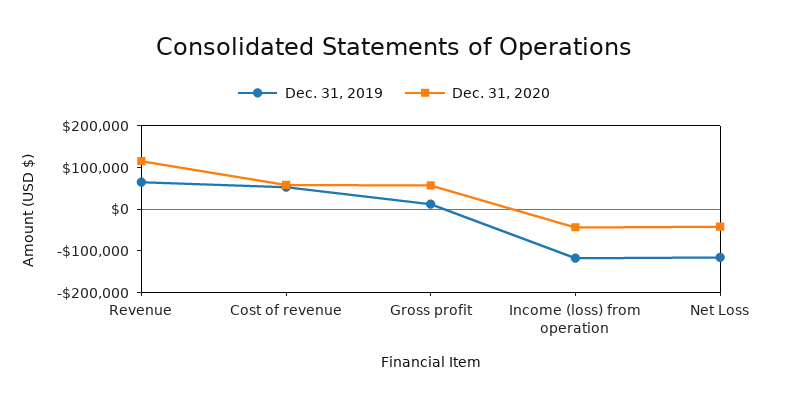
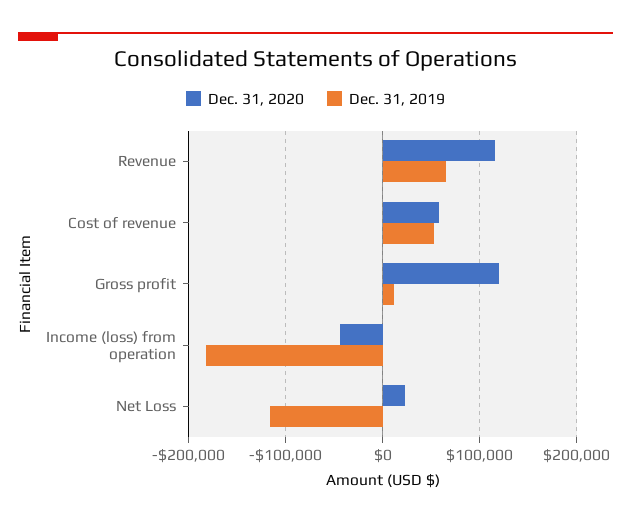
  {
    "Dec. 31, 2019": {
      "Revenue": 70000,
      "Cost of revenue": 50000,
      "Gross profit": 10000,
-     "Income (loss) from operation": -120000,
+     "Income (loss) from operation": -180000,
      "Net Loss": -120000
    },
    "Dec. 31, 2020": {
      "Revenue": 120000,
      "Cost of revenue": 60000,
-     "Gross profit": 60000,
+     "Gross profit": 120000,
      "Income (loss) from operation": -40000,
-     "Net Loss": -40000
+     "Net Loss": 20000
    }
  }

